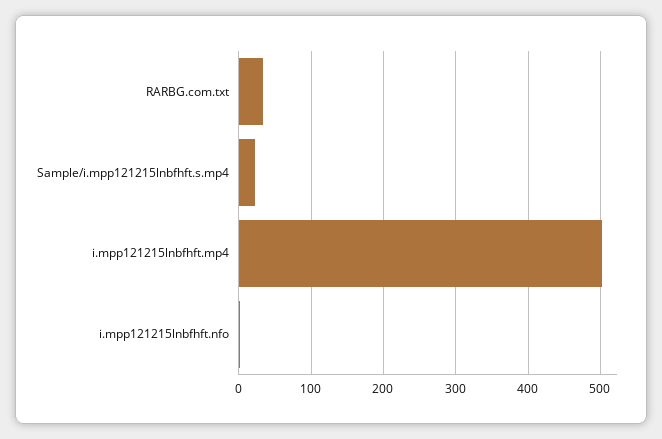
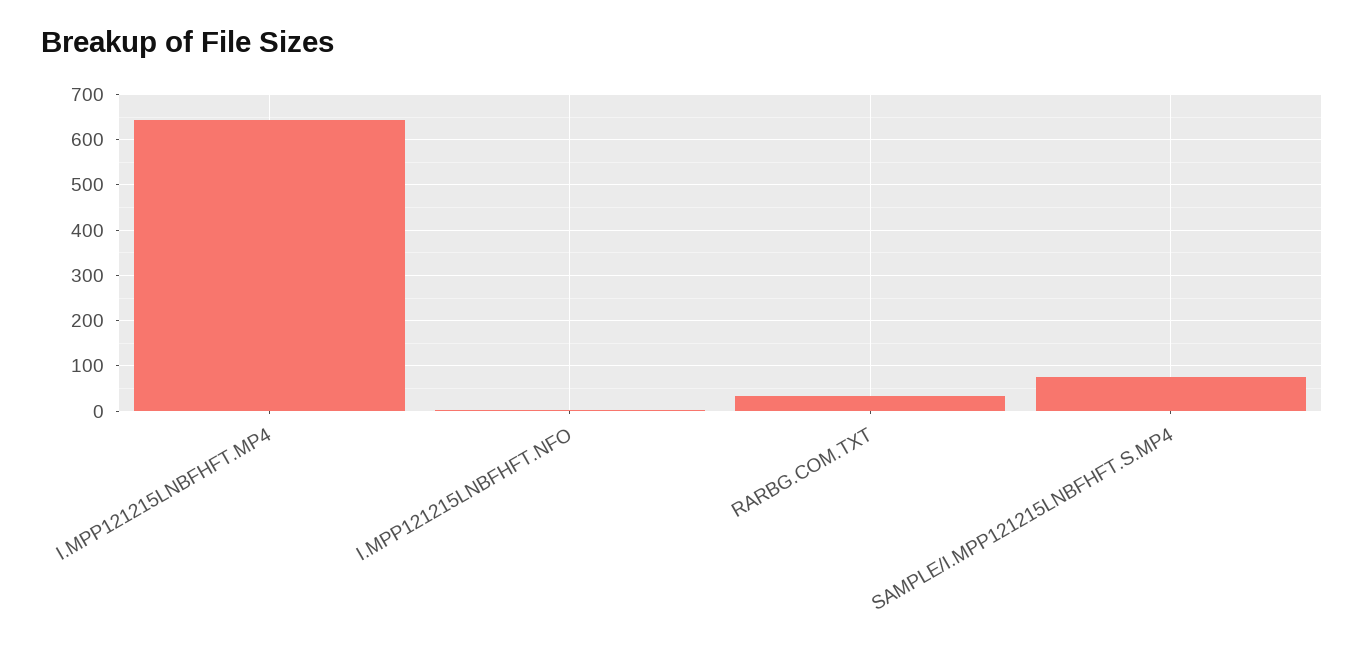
  {
    "RARBG.com.txt": 30,
-   "Sample/i.mpp121215lnbfhft.s.mp4": 20,
+   "Sample/i.mpp121215lnbfhft.s.mp4": 80,
-   "i.mpp121215lnbfhft.mp4": 500,
+   "i.mpp121215lnbfhft.mp4": 640,
    "i.mpp121215lnbfhft.nfo": 0
  }

